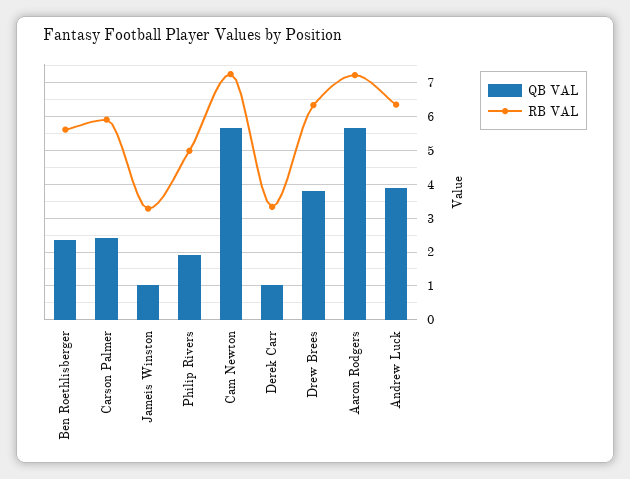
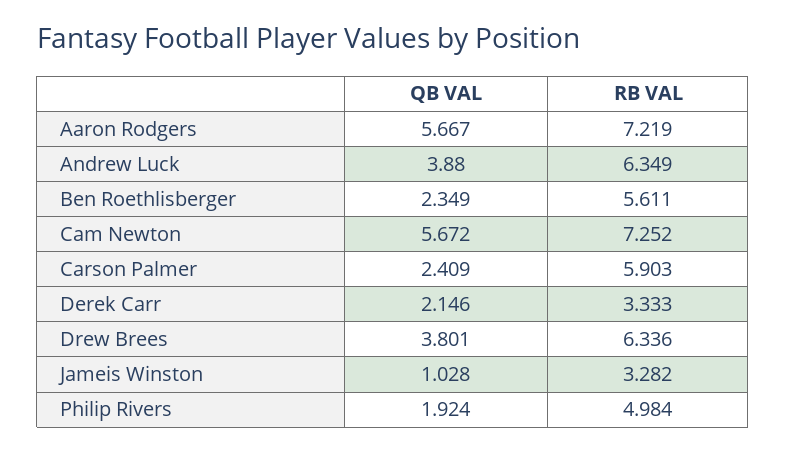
  {
    "QB VAL": {
      "Ben Roethlisberger": 2.349,
      "Carson Palmer": 2.409,
      "Jameis Winston": 1.028,
      "Philip Rivers": 1.924,
      "Cam Newton": 5.672,
-     "Derek Carr": 1,
+     "Derek Carr": 2.146,
      "Drew Brees": 3.801,
      "Aaron Rodgers": 5.667,
      "Andrew Luck": 3.88
    },
    "RB VAL": {
      "Ben Roethlisberger": 5.611,
      "Carson Palmer": 5.903,
      "Jameis Winston": 3.282,
      "Philip Rivers": 4.984,
      "Cam Newton": 7.252,
      "Derek Carr": 3.333,
      "Drew Brees": 6.336,
      "Aaron Rodgers": 7.219,
      "Andrew Luck": 6.349
    }
  }

